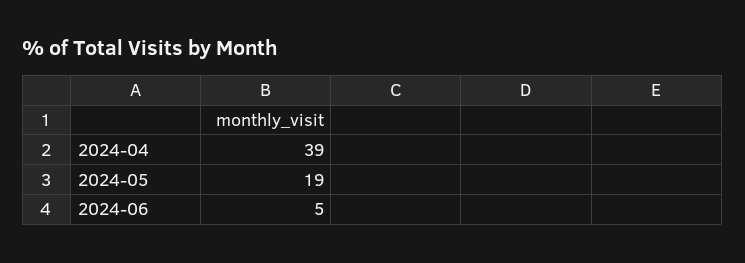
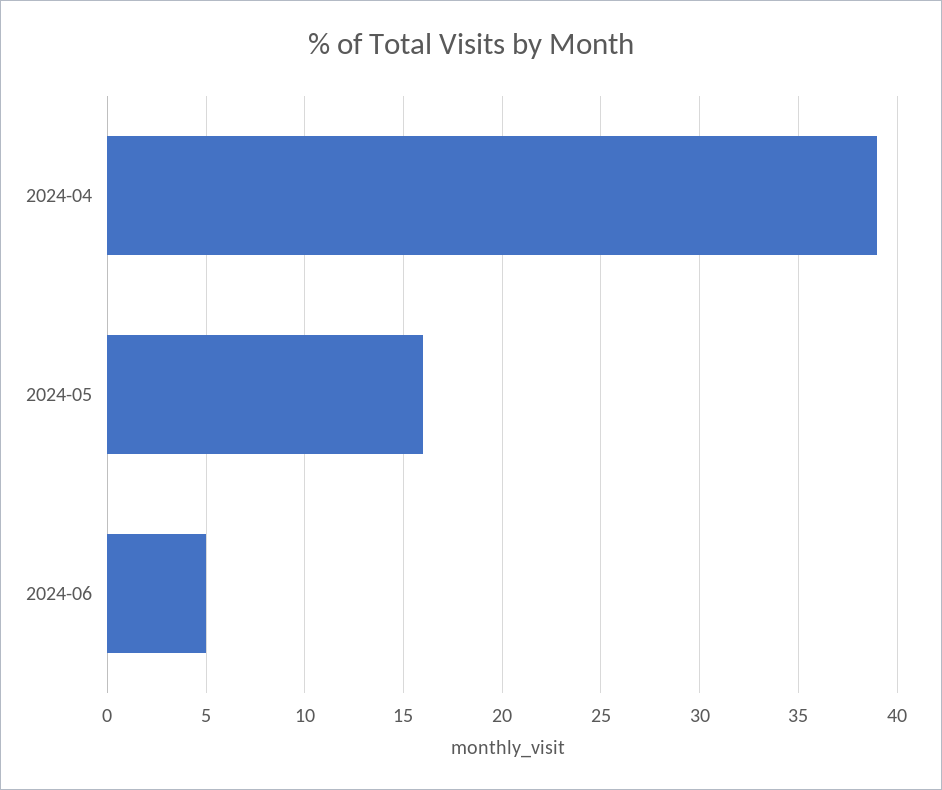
  {
    "2024-04": 39,
-   "2024-05": 19,
+   "2024-05": 16,
    "2024-06": 5
  }

